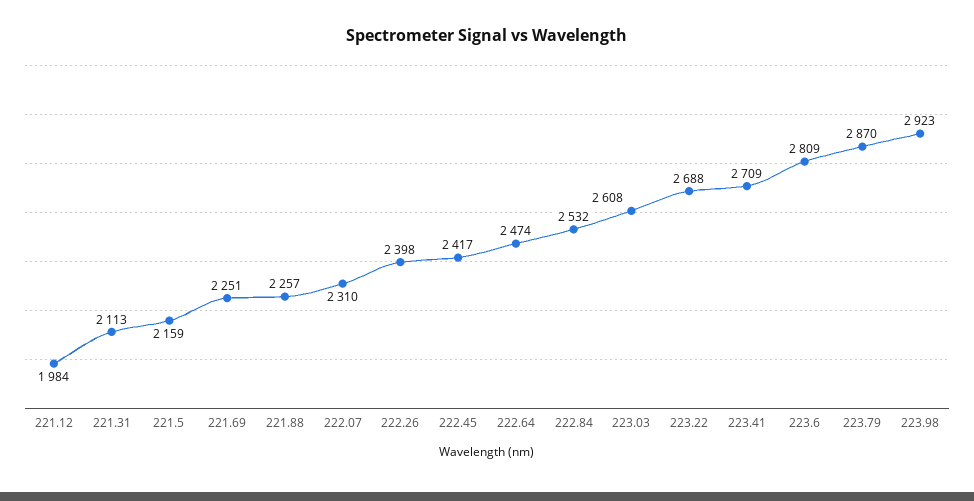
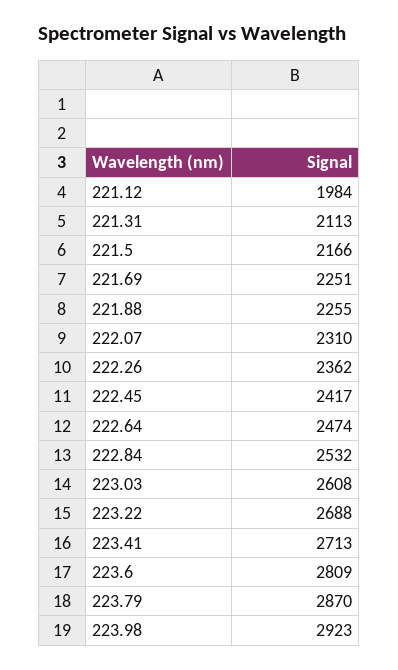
  {
    "221.12": 1984,
    "221.31": 2113,
-   "221.5": 2159,
+   "221.5": 2166,
    "221.69": 2251,
-   "221.88": 2257,
+   "221.88": 2255,
    "222.07": 2310,
-   "222.26": 2398,
+   "222.26": 2362,
    "222.45": 2417,
    "222.64": 2474,
    "222.84": 2532,
    "223.03": 2608,
    "223.22": 2688,
-   "223.41": 2709,
+   "223.41": 2713,
    "223.6": 2809,
    "223.79": 2870,
    "223.98": 2923
  }

